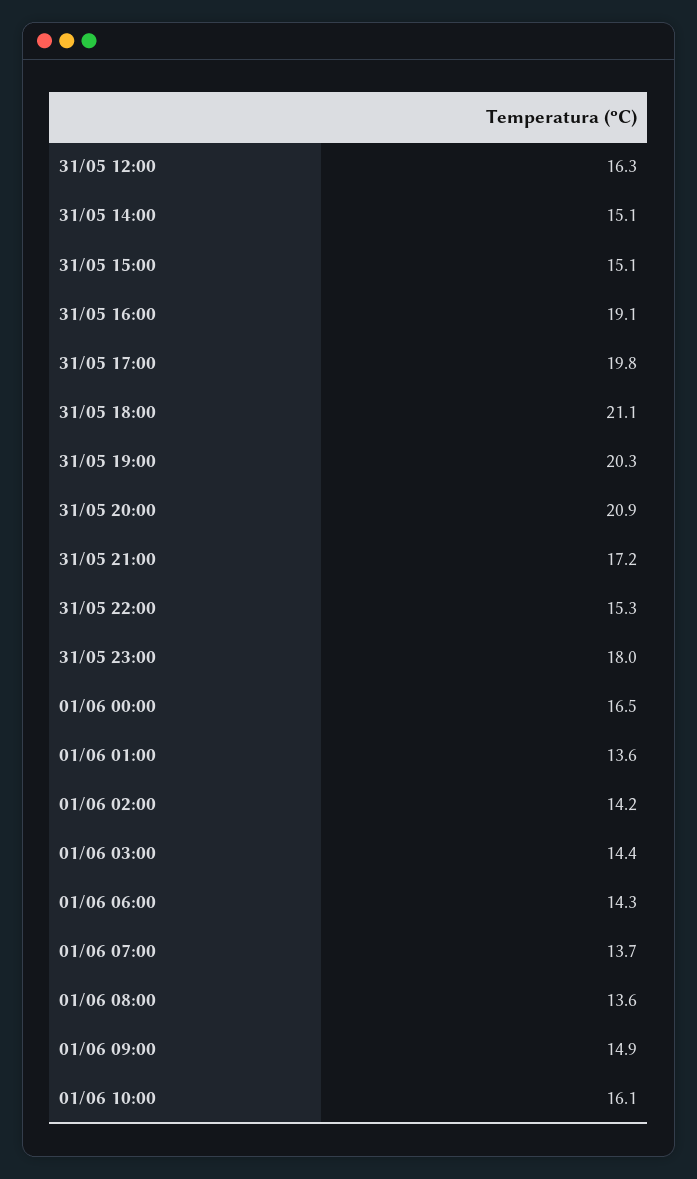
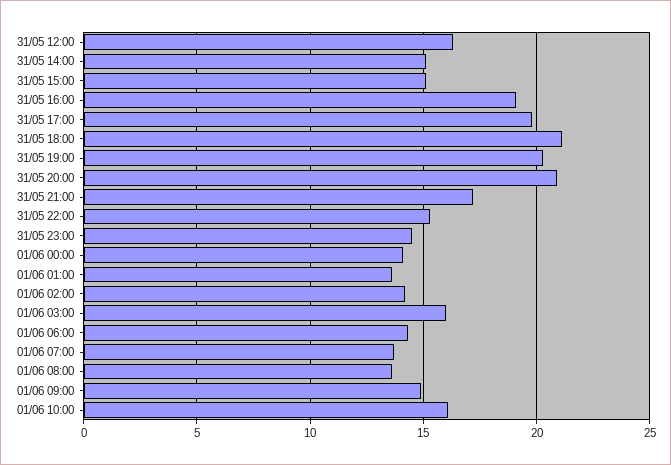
  {
    "31/05 12:00": 16.3,
    "31/05 14:00": 15.1,
    "31/05 15:00": 15.1,
    "31/05 16:00": 19.1,
    "31/05 17:00": 19.8,
    "31/05 18:00": 21.1,
    "31/05 19:00": 20.3,
    "31/05 20:00": 20.9,
    "31/05 21:00": 17.2,
    "31/05 22:00": 15.3,
-   "31/05 23:00": 18,
+   "31/05 23:00": 14.5,
-   "01/06 00:00": 16.5,
+   "01/06 00:00": 14,
    "01/06 01:00": 13.6,
    "01/06 02:00": 14.2,
-   "01/06 03:00": 14.4,
+   "01/06 03:00": 16,
    "01/06 06:00": 14.3,
    "01/06 07:00": 13.7,
    "01/06 08:00": 13.6,
    "01/06 09:00": 14.9,
    "01/06 10:00": 16.1
  }

